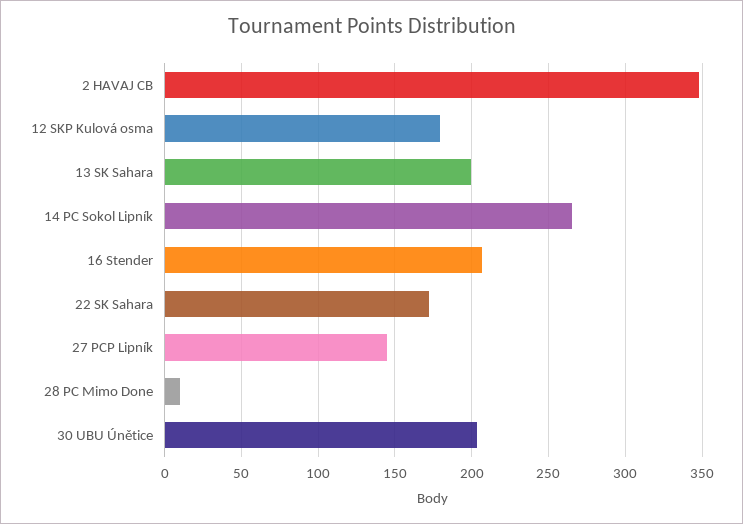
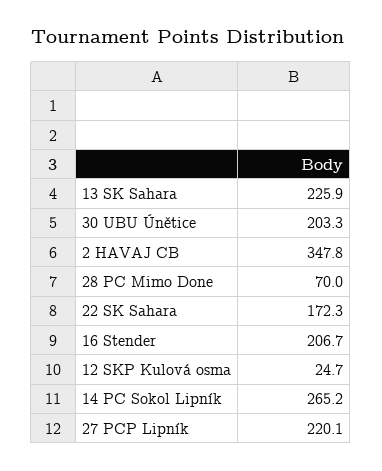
  {
    "2 HAVAJ CB": 347.8,
-   "12 SKP Kulová osma": 180,
+   "12 SKP Kulová osma": 24.7,
-   "13 SK Sahara": 200,
+   "13 SK Sahara": 225.9,
    "14 PC Sokol Lipník": 265.2,
    "16 Stender": 206.7,
    "22 SK Sahara": 172.3,
-   "27 PCP Lipník": 145,
+   "27 PCP Lipník": 220.1,
-   "28 PC Mimo Done": 10,
+   "28 PC Mimo Done": 70,
    "30 UBU Únětice": 203.3
  }

